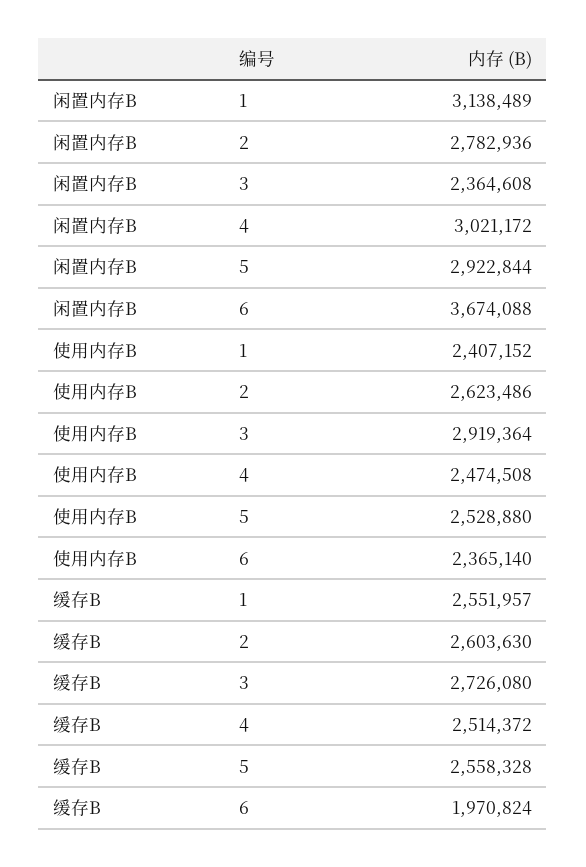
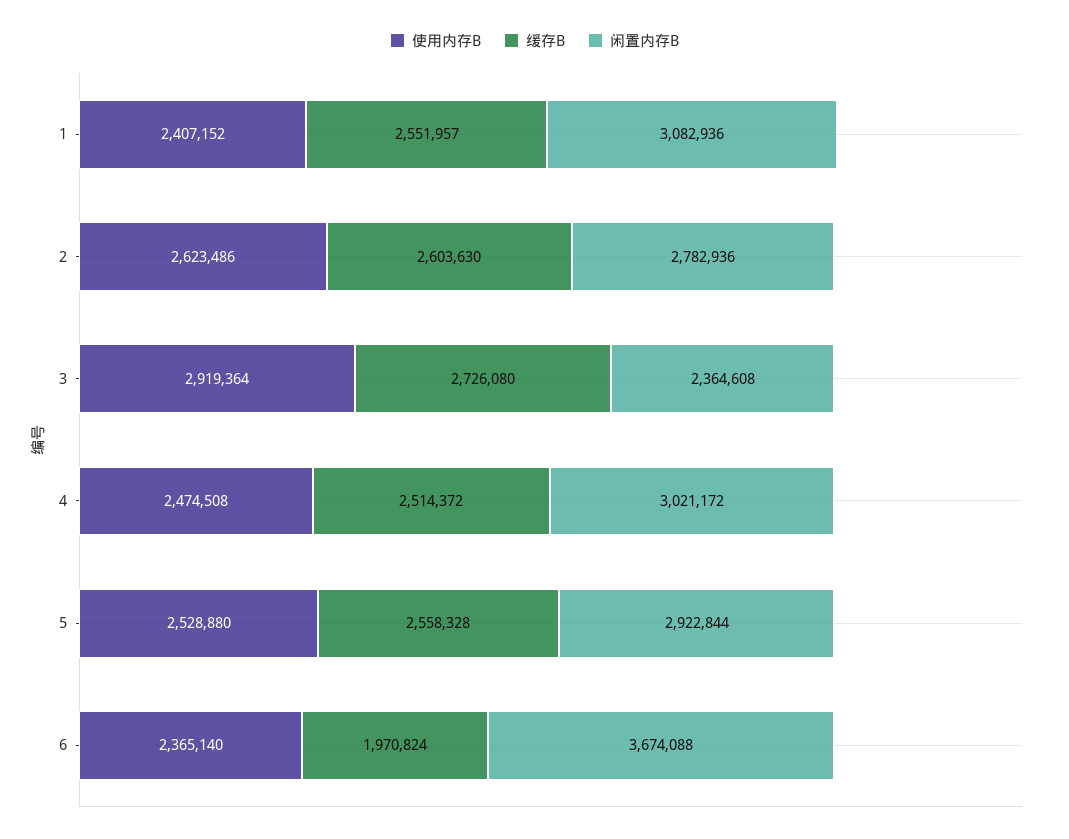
  {
    "闲置内存B": {
-     "1": 3138489,
+     "1": 3082936,
      "2": 2782936,
      "3": 2364608,
      "4": 3021172,
      "5": 2922844,
      "6": 3674088
    },
    "使用内存B": {
      "1": 2407152,
      "2": 2623486,
      "3": 2919364,
      "4": 2474508,
      "5": 2528880,
      "6": 2365140
    },
    "缓存B": {
      "1": 2551957,
      "2": 2603630,
      "3": 2726080,
      "4": 2514372,
      "5": 2558328,
      "6": 1970824
    }
  }

